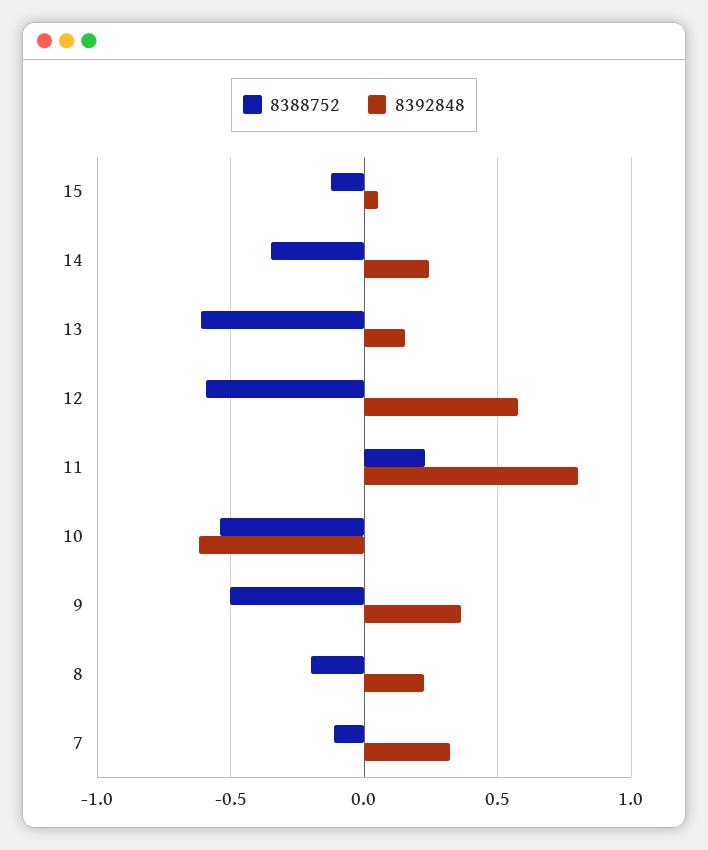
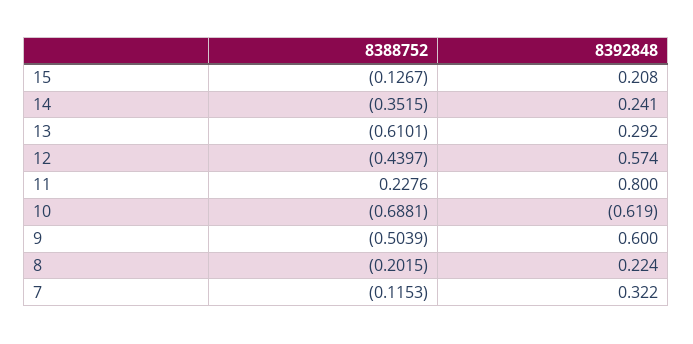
  {
    "8388752": {
      "15": -0.1267,
      "14": -0.3515,
      "13": -0.6101,
-     "12": -0.6,
+     "12": -0.4397,
      "11": 0.2276,
-     "10": -0.55,
+     "10": -0.6881,
      "9": -0.5039,
      "8": -0.2015,
      "7": -0.1153
    },
    "8392848": {
-     "15": 0.05,
+     "15": 0.208,
      "14": 0.241,
-     "13": 0.15,
+     "13": 0.292,
      "12": 0.574,
      "11": 0.8,
      "10": -0.619,
-     "9": 0.35,
+     "9": 0.6,
      "8": 0.224,
      "7": 0.322
    }
  }

